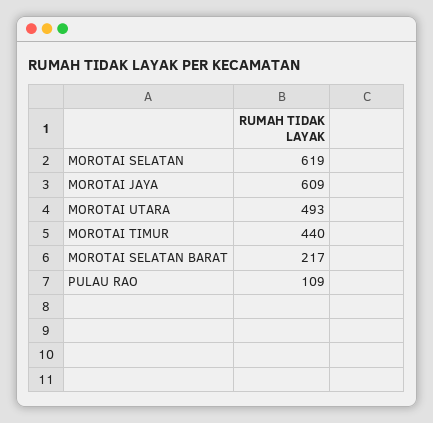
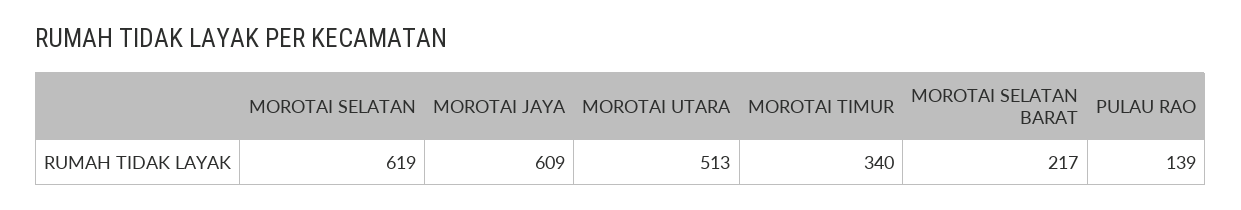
  {
    "MOROTAI SELATAN": 619,
    "MOROTAI JAYA": 609,
-   "MOROTAI UTARA": 493,
+   "MOROTAI UTARA": 513,
-   "MOROTAI TIMUR": 440,
+   "MOROTAI TIMUR": 340,
    "MOROTAI SELATAN BARAT": 217,
-   "PULAU RAO": 109
+   "PULAU RAO": 139
  }

